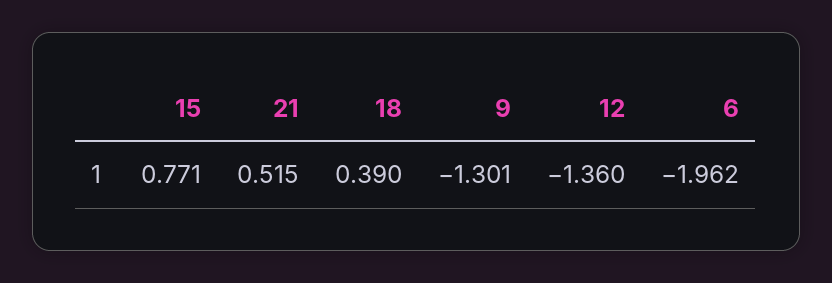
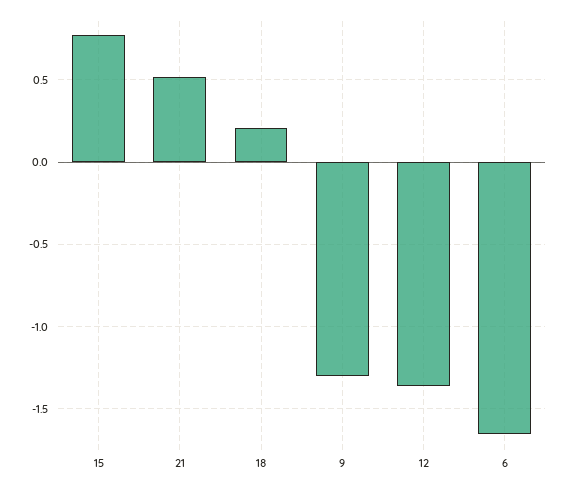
  {
    "15": 0.771,
    "21": 0.515,
-   "18": 0.39,
+   "18": 0.2,
    "9": -1.301,
    "12": -1.36,
-   "6": -1.962
+   "6": -1.65
  }

